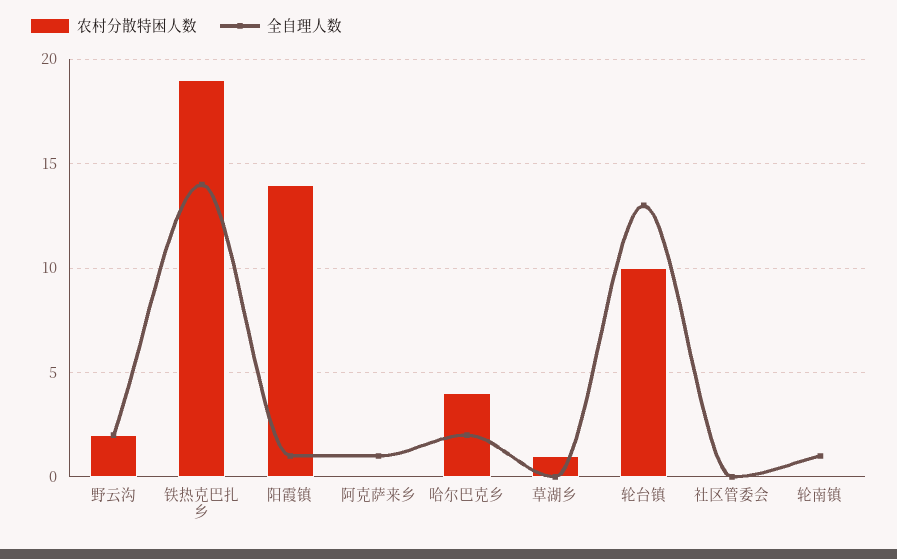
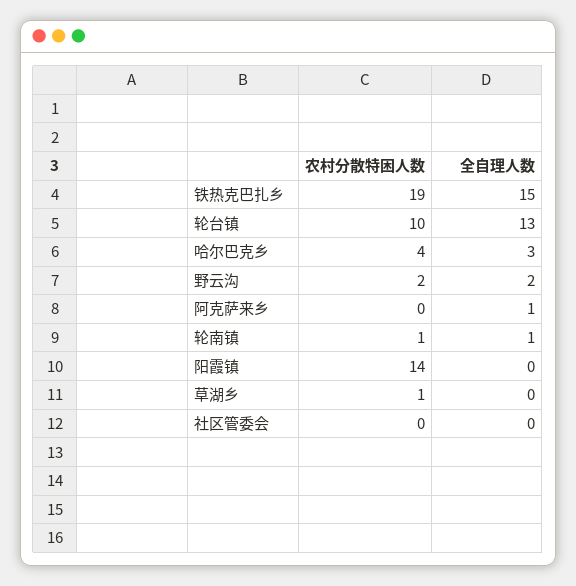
  {
    "农村分散特困人数": {
      "野云沟": 2,
      "铁热克巴扎乡": 19,
      "阳霞镇": 14,
      "阿克萨来乡": 0,
      "哈尔巴克乡": 4,
      "草湖乡": 1,
      "轮台镇": 10,
      "社区管委会": 0,
-     "轮南镇": 0
+     "轮南镇": 1
    },
    "全自理人数": {
      "野云沟": 2,
-     "铁热克巴扎乡": 14,
+     "铁热克巴扎乡": 15,
-     "阳霞镇": 1,
+     "阳霞镇": 0,
      "阿克萨来乡": 1,
-     "哈尔巴克乡": 2,
+     "哈尔巴克乡": 3,
      "草湖乡": 0,
      "轮台镇": 13,
      "社区管委会": 0,
      "轮南镇": 1
    }
  }

